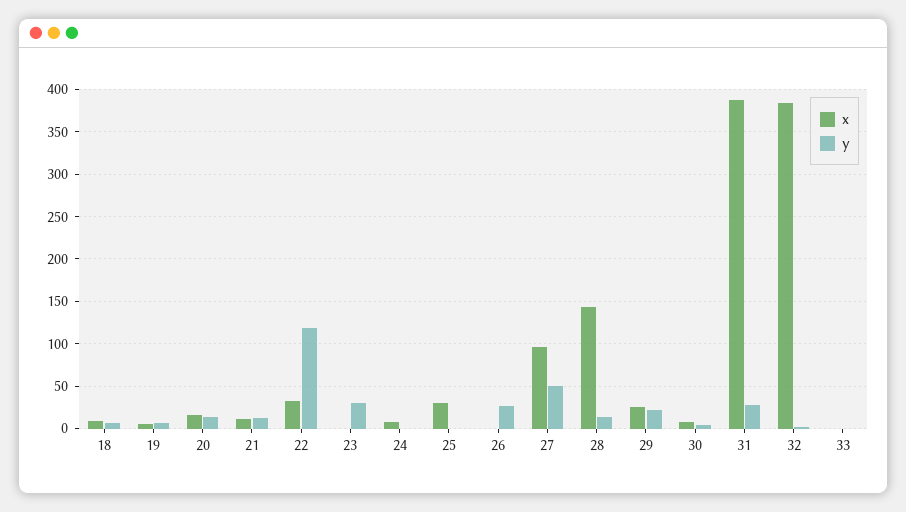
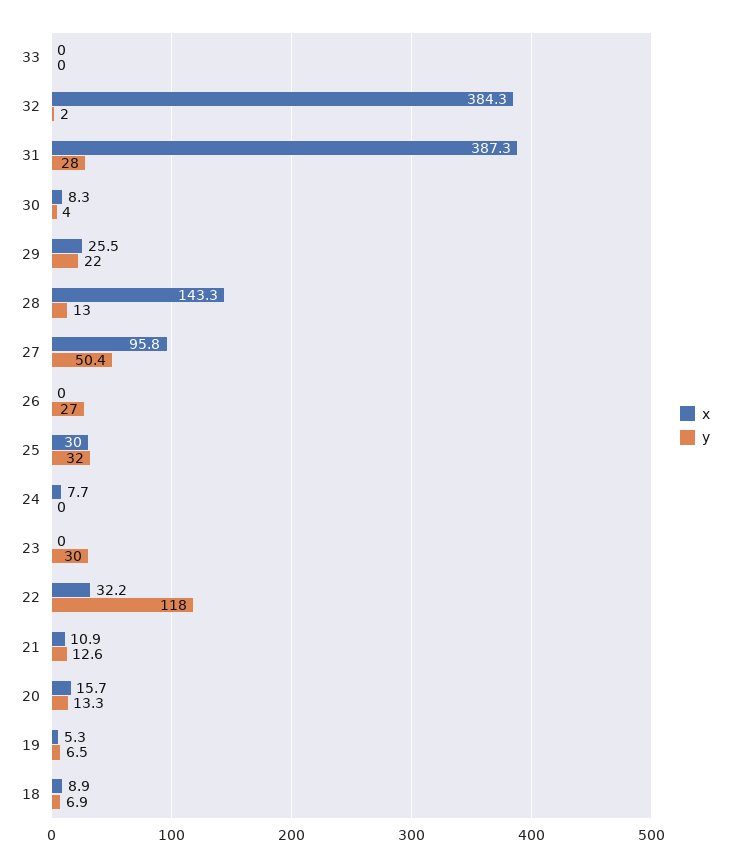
  {
    "x": {
      "18": 8.9,
      "19": 5.3,
      "20": 15.7,
      "21": 10.9,
      "22": 32.2,
      "23": 0,
      "24": 7.7,
      "25": 30,
      "26": 0,
      "27": 95.8,
      "28": 143.3,
      "29": 25.5,
      "30": 8.3,
      "31": 387.3,
      "32": 384.3,
      "33": 0
    },
    "y": {
      "18": 6.9,
      "19": 6.5,
      "20": 13.3,
      "21": 12.6,
      "22": 118,
      "23": 30,
      "24": 0,
-     "25": 0,
+     "25": 32,
      "26": 27,
      "27": 50.4,
      "28": 13,
      "29": 22,
      "30": 4,
      "31": 28,
      "32": 2,
      "33": 0
    }
  }

